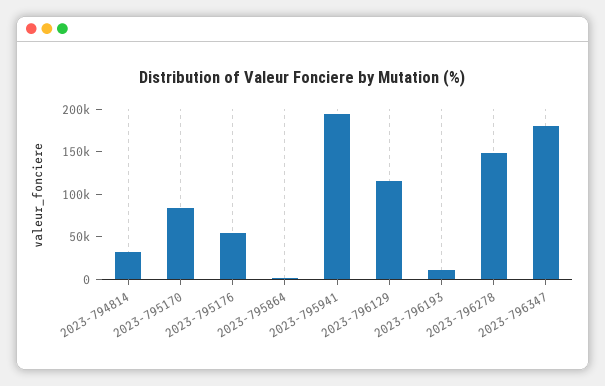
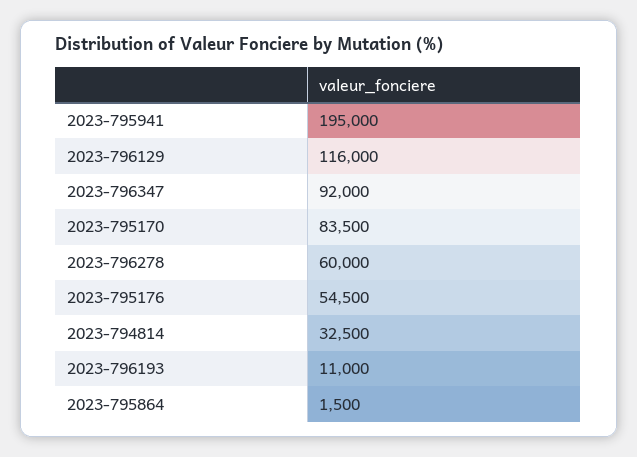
  {
    "2023-794814": 32500,
    "2023-795170": 83500,
    "2023-795176": 54500,
    "2023-795864": 1500,
    "2023-795941": 195000,
    "2023-796129": 116000,
    "2023-796193": 11000,
-   "2023-796278": 150000,
+   "2023-796278": 60000,
-   "2023-796347": 180000
+   "2023-796347": 92000
  }

